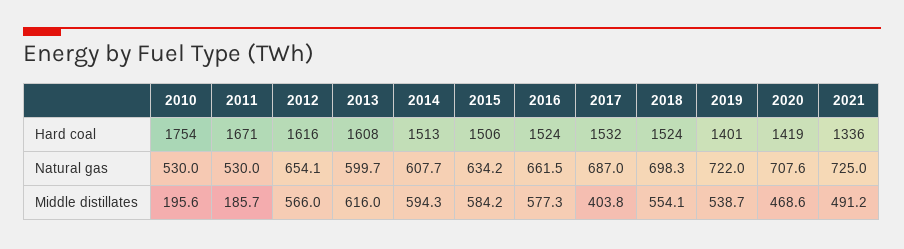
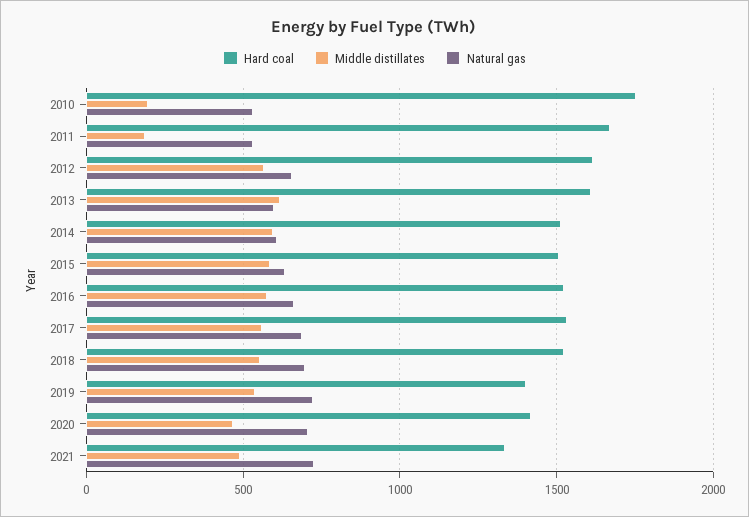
  {
    "Hard coal": {
      "2010": 1754,
      "2011": 1671,
      "2012": 1616,
      "2013": 1608,
      "2014": 1513,
      "2015": 1506,
      "2016": 1524,
      "2017": 1532,
      "2018": 1524,
      "2019": 1401,
      "2020": 1419,
      "2021": 1336
    },
    "Natural gas": {
      "2010": 530,
      "2011": 530,
      "2012": 654.1,
      "2013": 599.7,
      "2014": 607.7,
      "2015": 634.2,
      "2016": 661.5,
      "2017": 687,
      "2018": 698.3,
      "2019": 722,
      "2020": 707.6,
      "2021": 725
    },
    "Middle distillates": {
      "2010": 195.6,
      "2011": 185.7,
      "2012": 566,
      "2013": 616,
      "2014": 594.3,
      "2015": 584.2,
      "2016": 577.3,
-     "2017": 403.8,
+     "2017": 550,
      "2018": 554.1,
      "2019": 538.7,
      "2020": 468.6,
      "2021": 491.2
    }
  }

